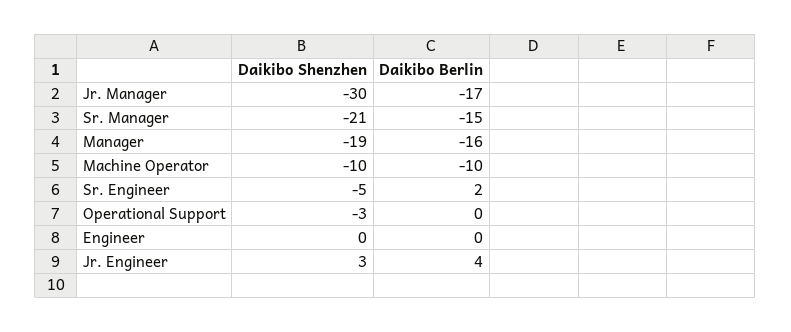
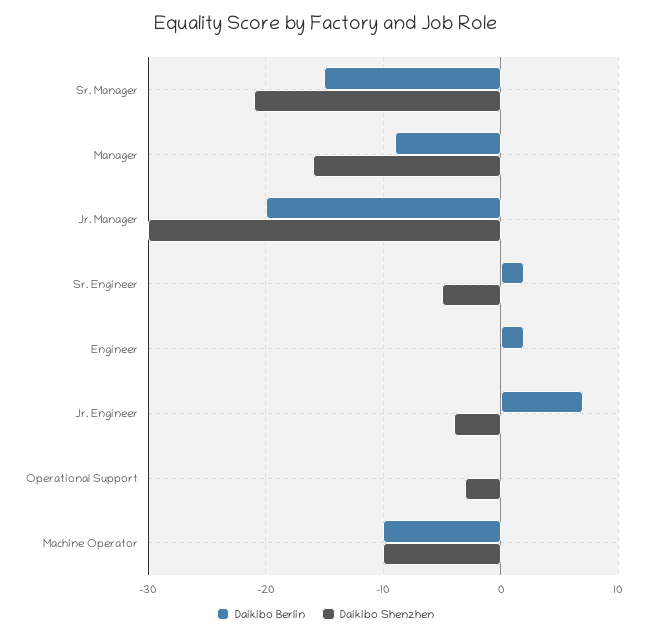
  {
    "Daikibo Shenzhen": {
      "Jr. Manager": -30,
      "Sr. Manager": -21,
-     "Manager": -19,
+     "Manager": -16,
      "Machine Operator": -10,
      "Sr. Engineer": -5,
      "Operational Support": -3,
      "Engineer": 0,
-     "Jr. Engineer": 3
+     "Jr. Engineer": -4
    },
    "Daikibo Berlin": {
-     "Jr. Manager": -17,
+     "Jr. Manager": -20,
      "Sr. Manager": -15,
-     "Manager": -16,
+     "Manager": -9,
      "Machine Operator": -10,
      "Sr. Engineer": 2,
      "Operational Support": 0,
-     "Engineer": 0,
+     "Engineer": 2,
-     "Jr. Engineer": 4
+     "Jr. Engineer": 7
    }
  }

